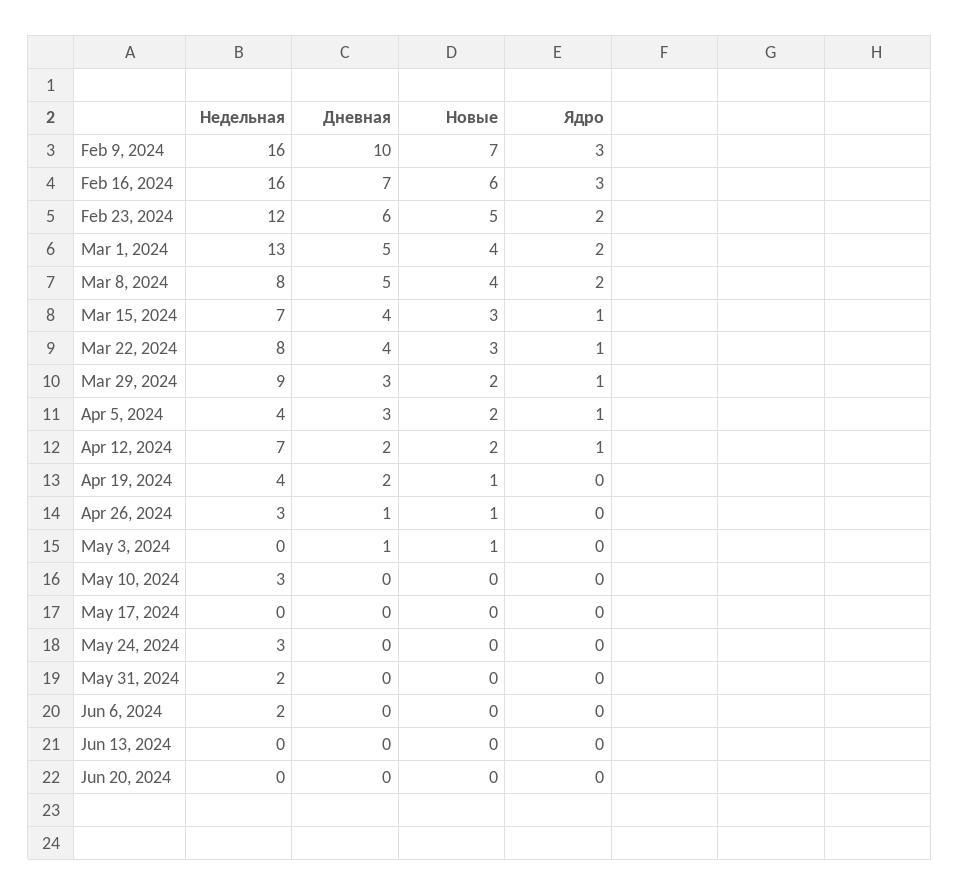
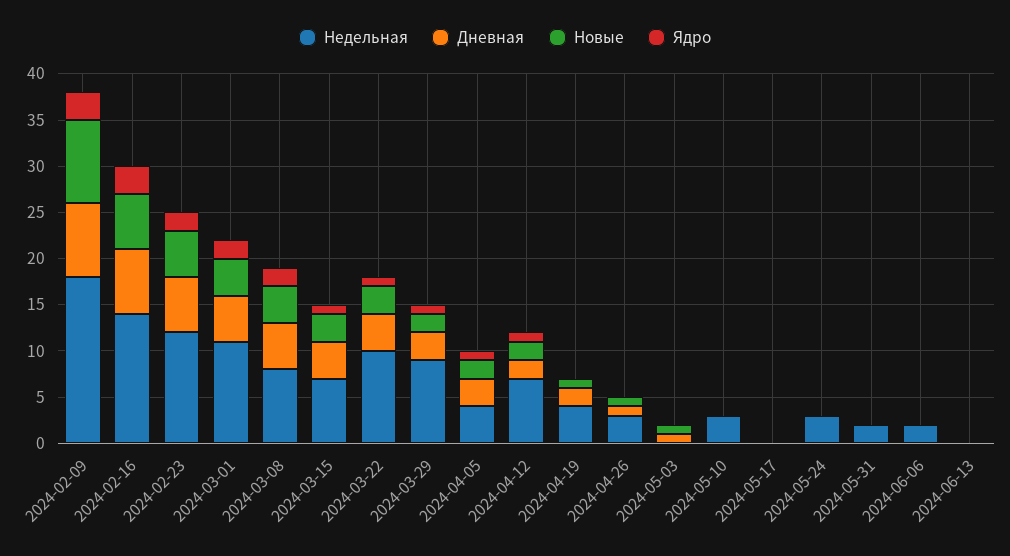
  {
    "Недельная": {
-     "Feb 9, 2024": 16,
+     "Feb 9, 2024": 18,
-     "Feb 16, 2024": 16,
+     "Feb 16, 2024": 14,
      "Feb 23, 2024": 12,
-     "Mar 1, 2024": 13,
+     "Mar 1, 2024": 11,
      "Mar 8, 2024": 8,
      "Mar 15, 2024": 7,
-     "Mar 22, 2024": 8,
+     "Mar 22, 2024": 10,
      "Mar 29, 2024": 9,
      "Apr 5, 2024": 4,
      "Apr 12, 2024": 7,
      "Apr 19, 2024": 4,
      "Apr 26, 2024": 3,
      "May 3, 2024": 0,
      "May 10, 2024": 3,
      "May 17, 2024": 0,
      "May 24, 2024": 3,
      "May 31, 2024": 2,
      "Jun 6, 2024": 2,
-     "Jun 13, 2024": 0,
+     "Jun 13, 2024": 0
-     "Jun 20, 2024": 0
    },
    "Дневная": {
-     "Feb 9, 2024": 10,
+     "Feb 9, 2024": 8,
      "Feb 16, 2024": 7,
      "Feb 23, 2024": 6,
      "Mar 1, 2024": 5,
      "Mar 8, 2024": 5,
      "Mar 15, 2024": 4,
      "Mar 22, 2024": 4,
      "Mar 29, 2024": 3,
      "Apr 5, 2024": 3,
      "Apr 12, 2024": 2,
      "Apr 19, 2024": 2,
      "Apr 26, 2024": 1,
      "May 3, 2024": 1,
      "May 10, 2024": 0,
      "May 17, 2024": 0,
      "May 24, 2024": 0,
      "May 31, 2024": 0,
      "Jun 6, 2024": 0,
-     "Jun 13, 2024": 0,
+     "Jun 13, 2024": 0
-     "Jun 20, 2024": 0
    },
    "Новые": {
-     "Feb 9, 2024": 7,
+     "Feb 9, 2024": 9,
      "Feb 16, 2024": 6,
      "Feb 23, 2024": 5,
      "Mar 1, 2024": 4,
      "Mar 8, 2024": 4,
      "Mar 15, 2024": 3,
      "Mar 22, 2024": 3,
      "Mar 29, 2024": 2,
      "Apr 5, 2024": 2,
      "Apr 12, 2024": 2,
      "Apr 19, 2024": 1,
      "Apr 26, 2024": 1,
      "May 3, 2024": 1,
      "May 10, 2024": 0,
      "May 17, 2024": 0,
      "May 24, 2024": 0,
      "May 31, 2024": 0,
      "Jun 6, 2024": 0,
-     "Jun 13, 2024": 0,
+     "Jun 13, 2024": 0
-     "Jun 20, 2024": 0
    },
    "Ядро": {
      "Feb 9, 2024": 3,
      "Feb 16, 2024": 3,
      "Feb 23, 2024": 2,
      "Mar 1, 2024": 2,
      "Mar 8, 2024": 2,
      "Mar 15, 2024": 1,
      "Mar 22, 2024": 1,
      "Mar 29, 2024": 1,
      "Apr 5, 2024": 1,
      "Apr 12, 2024": 1,
      "Apr 19, 2024": 0,
      "Apr 26, 2024": 0,
      "May 3, 2024": 0,
      "May 10, 2024": 0,
      "May 17, 2024": 0,
      "May 24, 2024": 0,
      "May 31, 2024": 0,
      "Jun 6, 2024": 0,
-     "Jun 13, 2024": 0,
+     "Jun 13, 2024": 0
-     "Jun 20, 2024": 0
    }
  }

